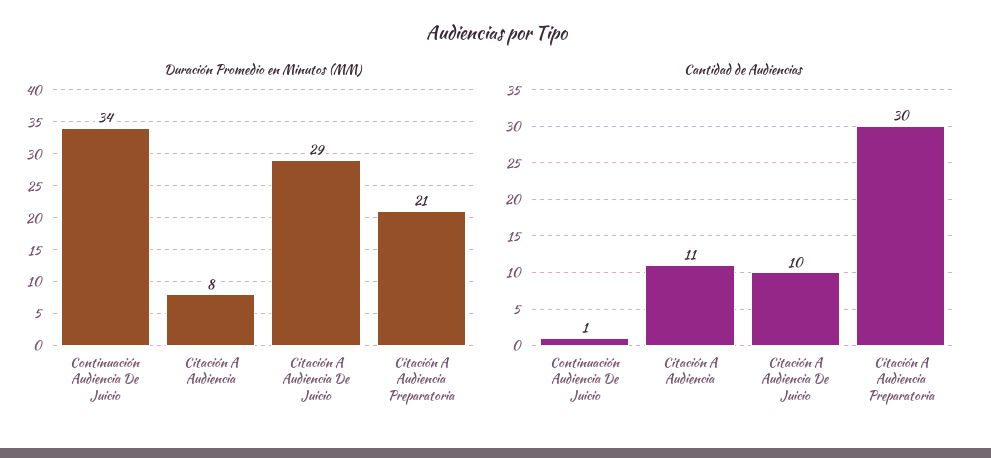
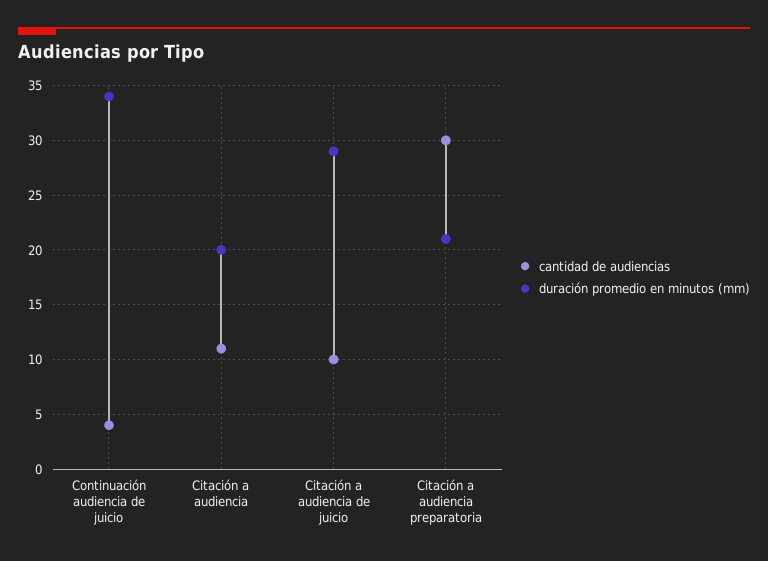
  {
    "Duración Promedio en Minutos (MM)": {
      "Continuación Audiencia De Juicio": 34,
-     "Citación A Audiencia": 8,
+     "Citación A Audiencia": 20,
      "Citación A Audiencia De Juicio": 29,
      "Citación A Audiencia Preparatoria": 21
    },
    "Cantidad de Audiencias": {
-     "Continuación Audiencia De Juicio": 1,
+     "Continuación Audiencia De Juicio": 4,
      "Citación A Audiencia": 11,
      "Citación A Audiencia De Juicio": 10,
      "Citación A Audiencia Preparatoria": 30
    }
  }

